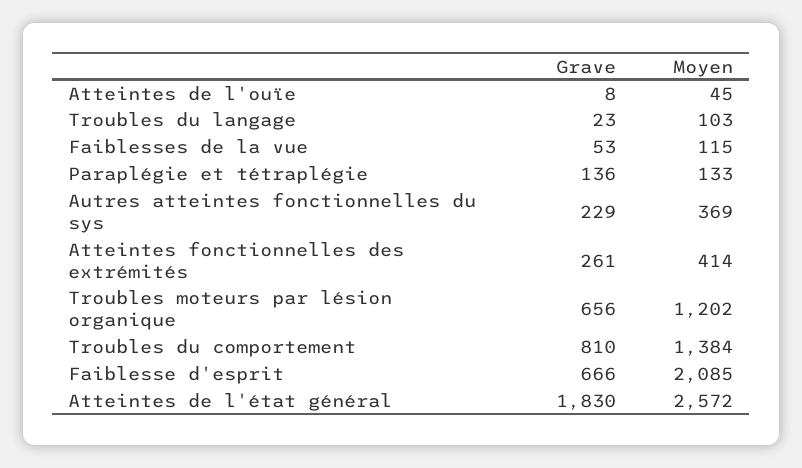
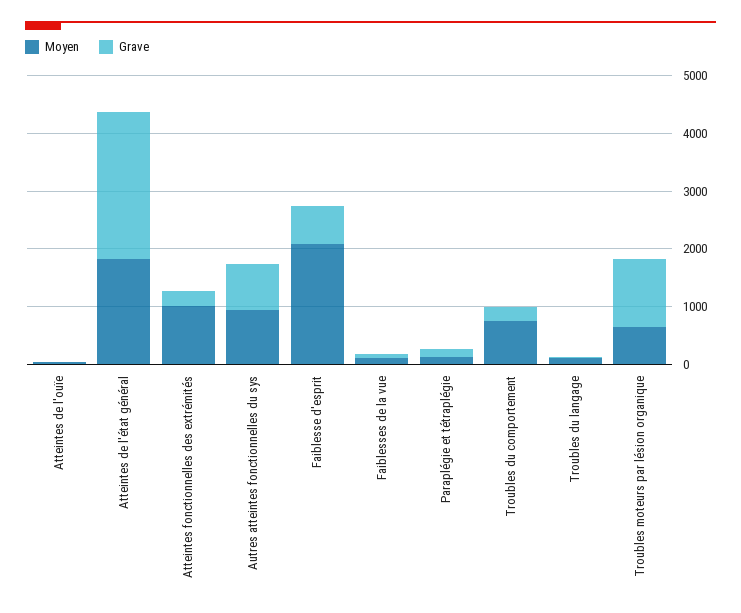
  {
    "Grave": {
      "Atteintes de l'ouïe": 8,
      "Troubles du langage": 23,
      "Faiblesses de la vue": 53,
      "Paraplégie et tétraplégie": 136,
-     "Autres atteintes fonctionnelles du sys": 229,
+     "Autres atteintes fonctionnelles du sys": 800,
      "Atteintes fonctionnelles des extrémités": 261,
-     "Troubles moteurs par lésion organique": 656,
+     "Troubles moteurs par lésion organique": 1200,
-     "Troubles du comportement": 810,
+     "Troubles du comportement": 200,
      "Faiblesse d'esprit": 666,
-     "Atteintes de l'état général": 1830
+     "Atteintes de l'état général": 2600
    },
    "Moyen": {
      "Atteintes de l'ouïe": 45,
      "Troubles du langage": 103,
      "Faiblesses de la vue": 115,
      "Paraplégie et tétraplégie": 133,
-     "Autres atteintes fonctionnelles du sys": 369,
+     "Autres atteintes fonctionnelles du sys": 1000,
-     "Atteintes fonctionnelles des extrémités": 414,
+     "Atteintes fonctionnelles des extrémités": 1000,
-     "Troubles moteurs par lésion organique": 1202,
+     "Troubles moteurs par lésion organique": 600,
-     "Troubles du comportement": 1384,
+     "Troubles du comportement": 800,
      "Faiblesse d'esprit": 2085,
-     "Atteintes de l'état général": 2572
+     "Atteintes de l'état général": 1800
    }
  }

